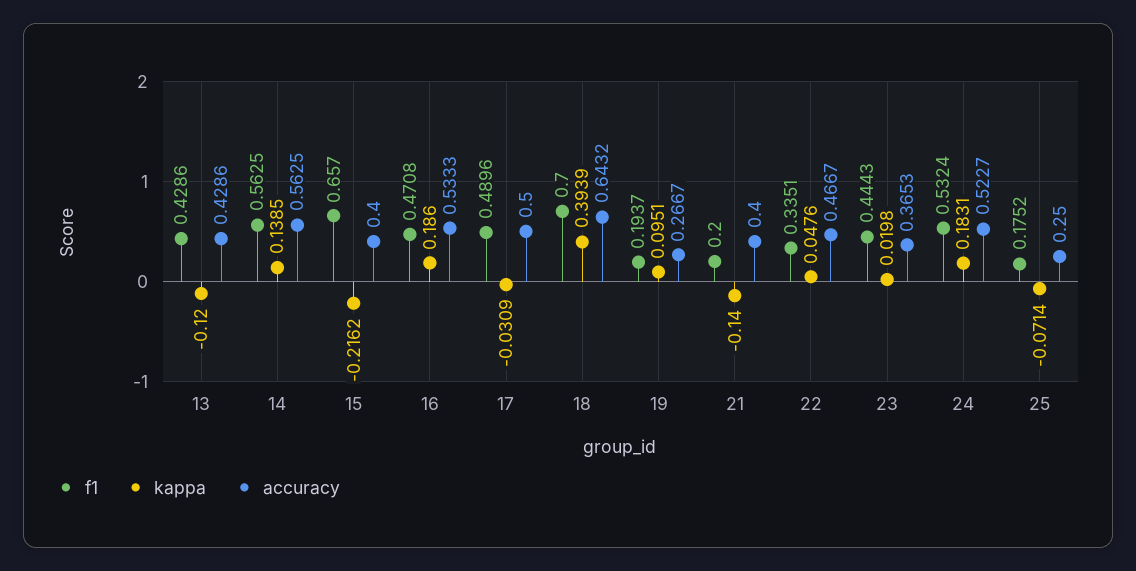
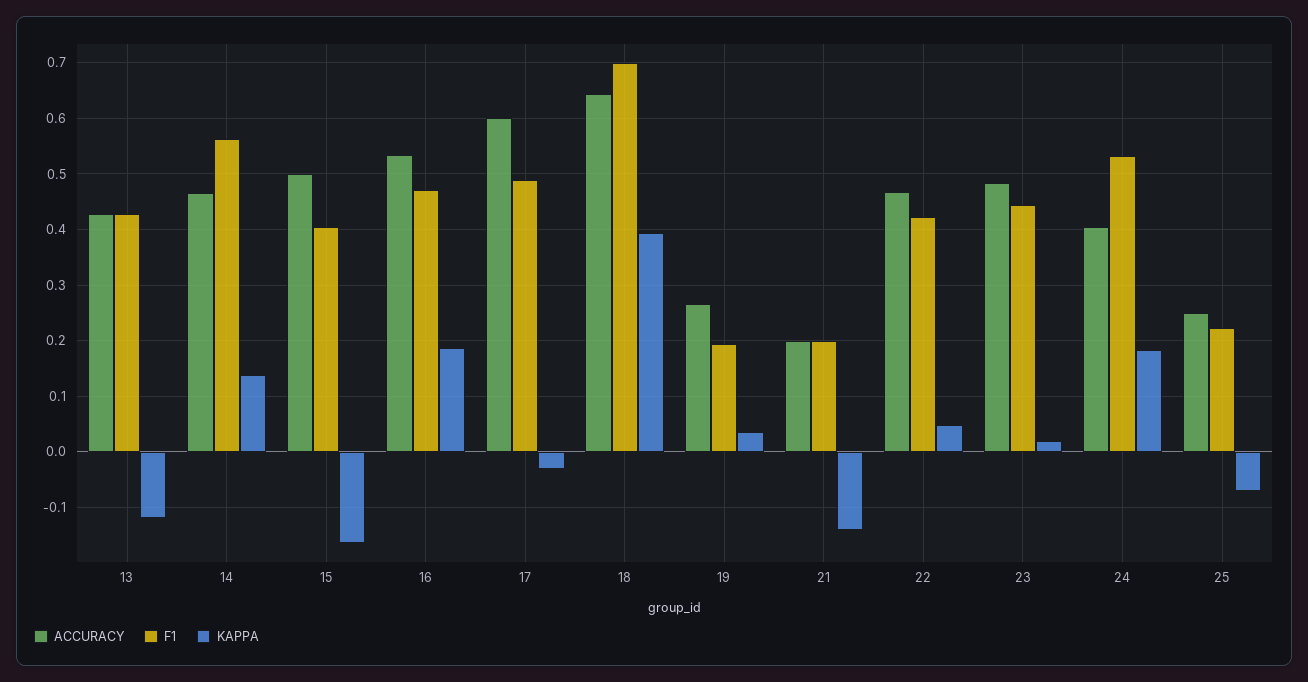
  {
    "f1": {
      "13": 0.4286,
      "14": 0.5625,
-     "15": 0.657,
+     "15": 0.4,
      "16": 0.4708,
      "17": 0.4896,
      "18": 0.7,
      "19": 0.1937,
      "21": 0.2,
-     "22": 0.3351,
+     "22": 0.42,
      "23": 0.4443,
      "24": 0.5324,
-     "25": 0.1752
+     "25": 0.22
    },
    "kappa": {
      "13": -0.12,
      "14": 0.1385,
-     "15": -0.2162,
+     "15": -0.16,
      "16": 0.186,
      "17": -0.0309,
      "18": 0.3939,
-     "19": 0.0951,
+     "19": 0.04,
      "21": -0.14,
      "22": 0.0476,
      "23": 0.0198,
      "24": 0.1831,
      "25": -0.0714
    },
    "accuracy": {
      "13": 0.4286,
-     "14": 0.5625,
+     "14": 0.46,
-     "15": 0.4,
+     "15": 0.5,
      "16": 0.5333,
-     "17": 0.5,
+     "17": 0.6,
      "18": 0.6432,
      "19": 0.2667,
-     "21": 0.4,
+     "21": 0.2,
      "22": 0.4667,
-     "23": 0.3653,
+     "23": 0.48,
-     "24": 0.5227,
+     "24": 0.4,
      "25": 0.25
    }
  }

